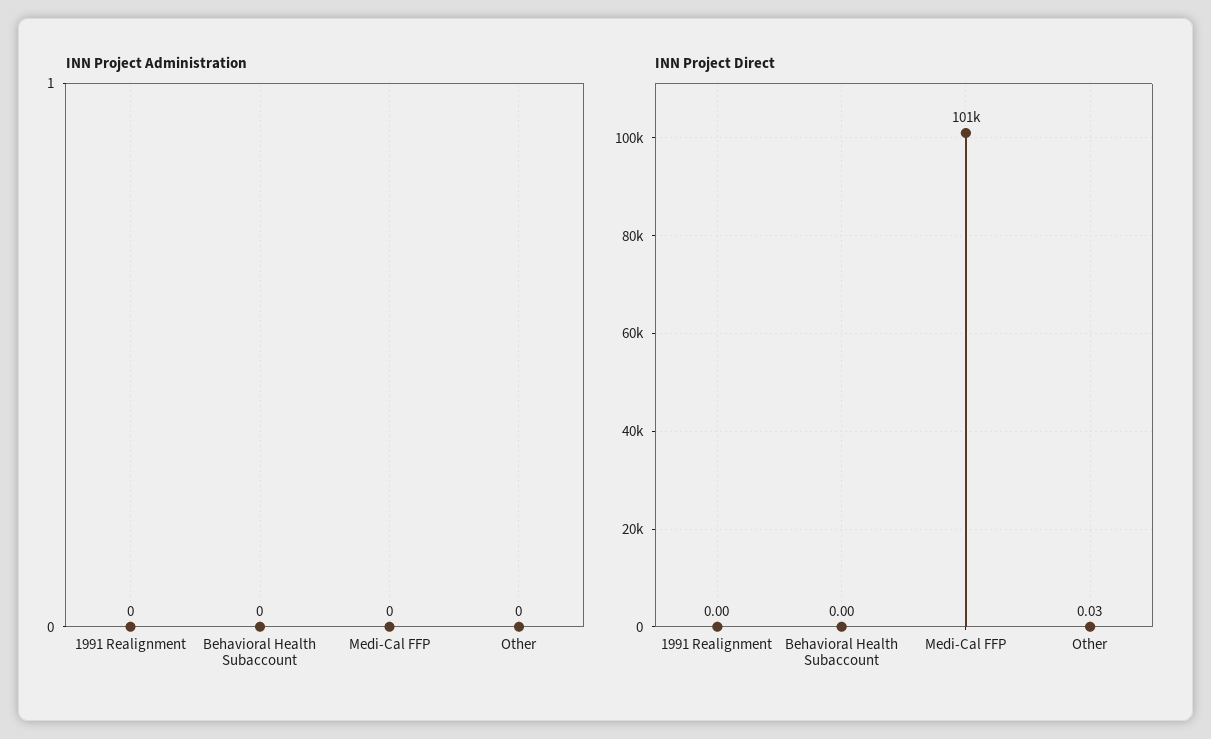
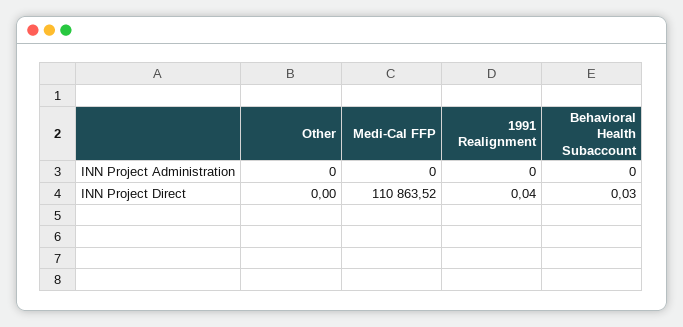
  {
    "INN Project Administration": {
      "1991 Realignment": 0,
      "Behavioral Health Subaccount": 0,
      "Medi-Cal FFP": 0,
      "Other": 0
    },
    "INN Project Direct": {
-     "1991 Realignment": 0,
+     "1991 Realignment": 0.04,
-     "Behavioral Health Subaccount": 0,
+     "Behavioral Health Subaccount": 0.03,
-     "Medi-Cal FFP": 101000,
+     "Medi-Cal FFP": 110863.52,
-     "Other": 0.03
+     "Other": 0
    }
  }

